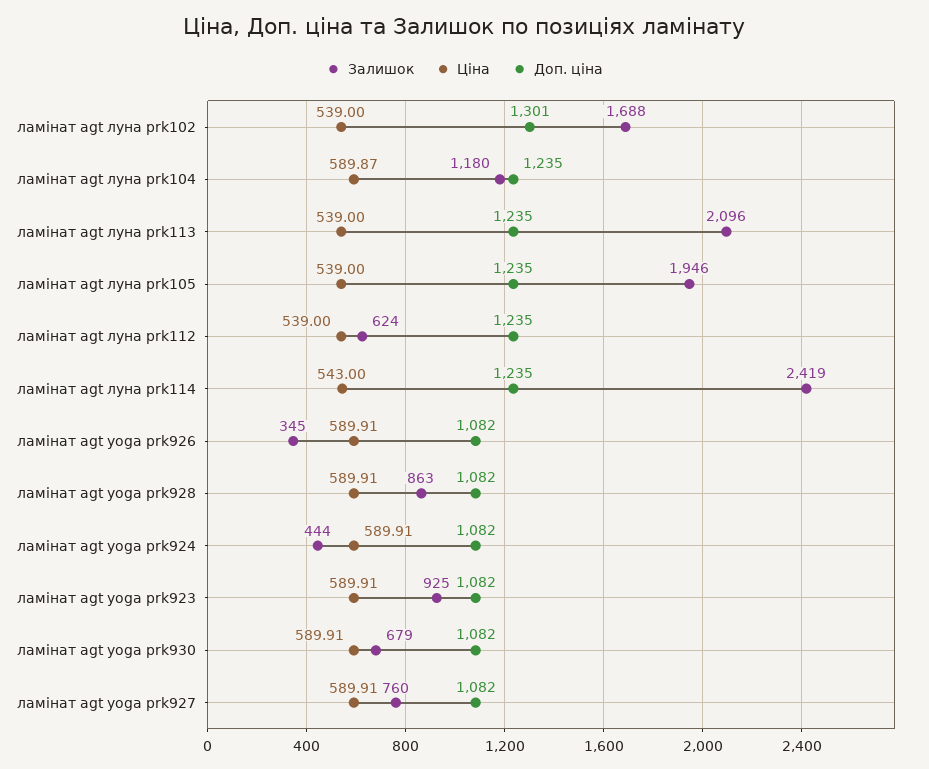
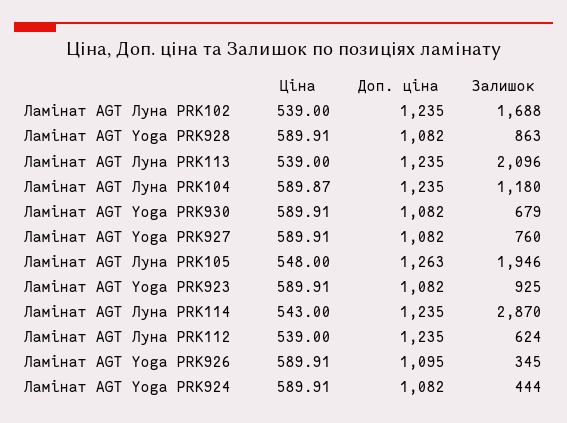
  {
    "Залишок": {
      "ламінат agt луна prk102": 1688,
      "ламінат agt луна prk104": 1180,
      "ламінат agt луна prk113": 2096,
      "ламінат agt луна prk105": 1946,
      "ламінат agt луна prk112": 624,
-     "ламінат agt луна prk114": 2419,
+     "ламінат agt луна prk114": 2870,
      "ламінат agt yoga prk926": 345,
      "ламінат agt yoga prk928": 863,
      "ламінат agt yoga prk924": 444,
      "ламінат agt yoga prk923": 925,
      "ламінат agt yoga prk930": 679,
      "ламінат agt yoga prk927": 760
    },
    "Ціна": {
      "ламінат agt луна prk102": 539,
      "ламінат agt луна prk104": 589.87,
      "ламінат agt луна prk113": 539,
-     "ламінат agt луна prk105": 539,
+     "ламінат agt луна prk105": 548,
      "ламінат agt луна prk112": 539,
      "ламінат agt луна prk114": 543,
      "ламінат agt yoga prk926": 589.91,
      "ламінат agt yoga prk928": 589.91,
      "ламінат agt yoga prk924": 589.91,
      "ламінат agt yoga prk923": 589.91,
      "ламінат agt yoga prk930": 589.91,
      "ламінат agt yoga prk927": 589.91
    },
    "Доп. ціна": {
-     "ламінат agt луна prk102": 1301,
+     "ламінат agt луна prk102": 1235,
      "ламінат agt луна prk104": 1235,
      "ламінат agt луна prk113": 1235,
-     "ламінат agt луна prk105": 1235,
+     "ламінат agt луна prk105": 1263,
      "ламінат agt луна prk112": 1235,
      "ламінат agt луна prk114": 1235,
-     "ламінат agt yoga prk926": 1082,
+     "ламінат agt yoga prk926": 1095,
      "ламінат agt yoga prk928": 1082,
      "ламінат agt yoga prk924": 1082,
      "ламінат agt yoga prk923": 1082,
      "ламінат agt yoga prk930": 1082,
      "ламінат agt yoga prk927": 1082
    }
  }

